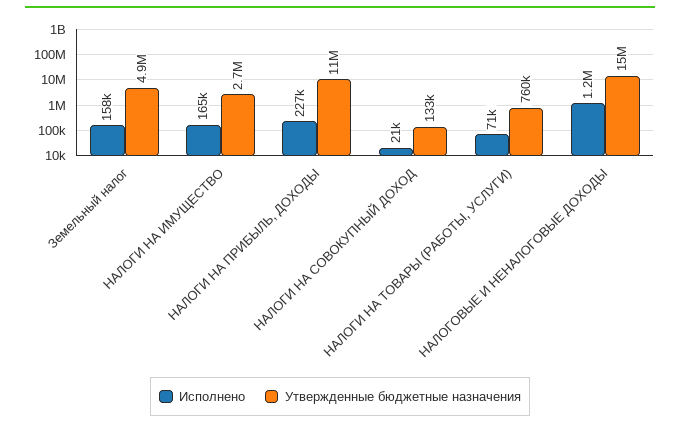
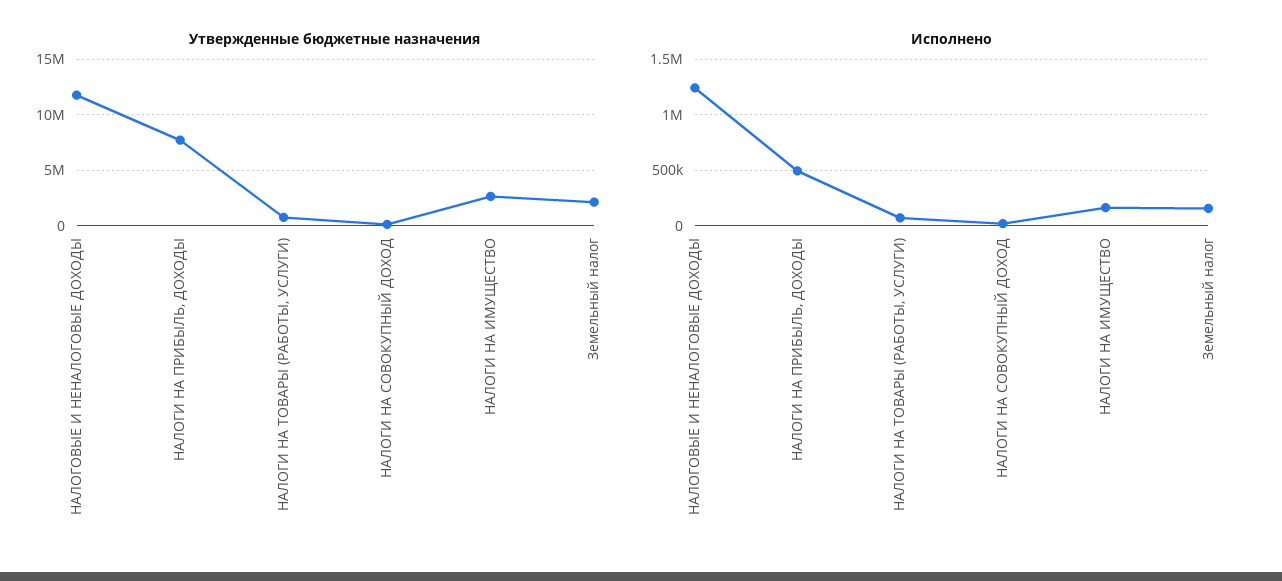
  {
    "Исполнено": {
      "Земельный налог": 158000,
      "НАЛОГИ НА ИМУЩЕСТВО": 165000,
-     "НАЛОГИ НА ПРИБЫЛЬ, ДОХОДЫ": 227000,
+     "НАЛОГИ НА ПРИБЫЛЬ, ДОХОДЫ": 500000,
      "НАЛОГИ НА СОВОКУПНЫЙ ДОХОД": 21000,
      "НАЛОГИ НА ТОВАРЫ (РАБОТЫ, УСЛУГИ)": 71000,
      "НАЛОГОВЫЕ И НЕНАЛОГОВЫЕ ДОХОДЫ": 1200000
    },
    "Утвержденные бюджетные назначения": {
-     "Земельный налог": 4900000,
+     "Земельный налог": 2000000,
      "НАЛОГИ НА ИМУЩЕСТВО": 2700000,
-     "НАЛОГИ НА ПРИБЫЛЬ, ДОХОДЫ": 11000000,
+     "НАЛОГИ НА ПРИБЫЛЬ, ДОХОДЫ": 8000000,
      "НАЛОГИ НА СОВОКУПНЫЙ ДОХОД": 133000,
      "НАЛОГИ НА ТОВАРЫ (РАБОТЫ, УСЛУГИ)": 760000,
-     "НАЛОГОВЫЕ И НЕНАЛОГОВЫЕ ДОХОДЫ": 15000000
+     "НАЛОГОВЫЕ И НЕНАЛОГОВЫЕ ДОХОДЫ": 12000000
    }
  }

